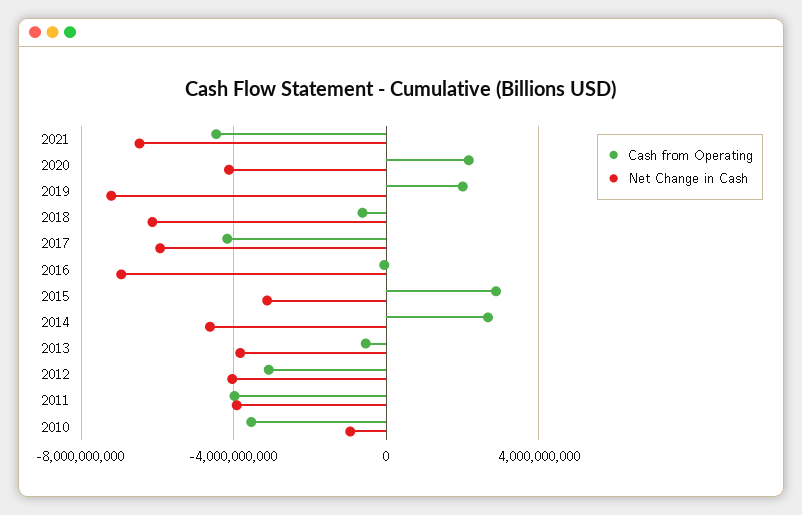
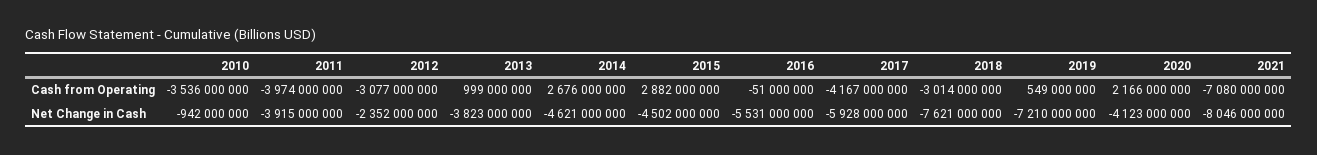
  {
    "Cash from Operating": {
-     "2021": -4500000000,
+     "2021": -7080000000,
      "2020": 2166000000,
-     "2019": 2000000000,
+     "2019": 549000000,
-     "2018": -500000000,
+     "2018": -3014000000,
      "2017": -4167000000,
      "2016": -51000000,
      "2015": 2882000000,
      "2014": 2676000000,
-     "2013": -500000000,
+     "2013": 999000000,
      "2012": -3077000000,
      "2011": -3974000000,
      "2010": -3536000000
    },
    "Net Change in Cash": {
-     "2021": -6500000000,
+     "2021": -8046000000,
      "2020": -4123000000,
      "2019": -7210000000,
-     "2018": -6000000000,
+     "2018": -7621000000,
      "2017": -5928000000,
-     "2016": -7000000000,
+     "2016": -5531000000,
-     "2015": -3000000000,
+     "2015": -4502000000,
      "2014": -4621000000,
      "2013": -3823000000,
-     "2012": -4000000000,
+     "2012": -2352000000,
      "2011": -3915000000,
      "2010": -942000000
    }
  }

